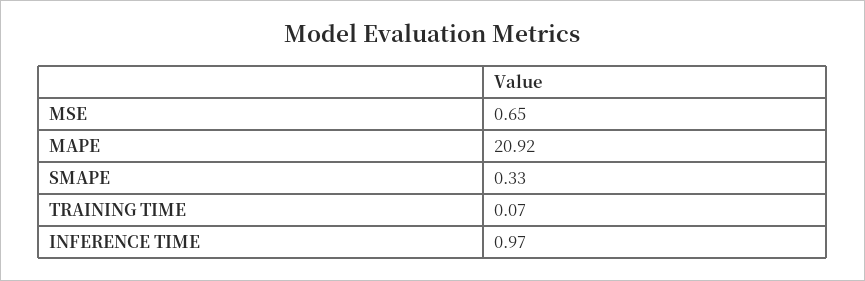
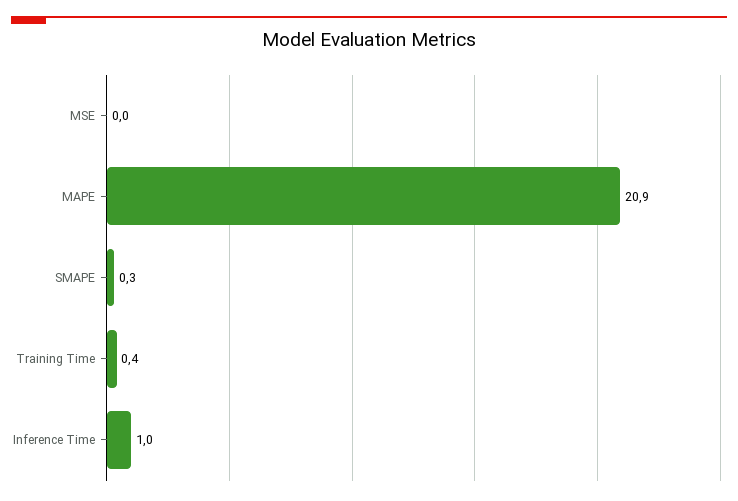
  {
-   "MSE": 0.65,
+   "MSE": 0,
    "MAPE": 20.92,
    "SMAPE": 0.33,
-   "TRAINING TIME": 0.07,
+   "TRAINING TIME": 0.4,
    "INFERENCE TIME": 0.97
  }

